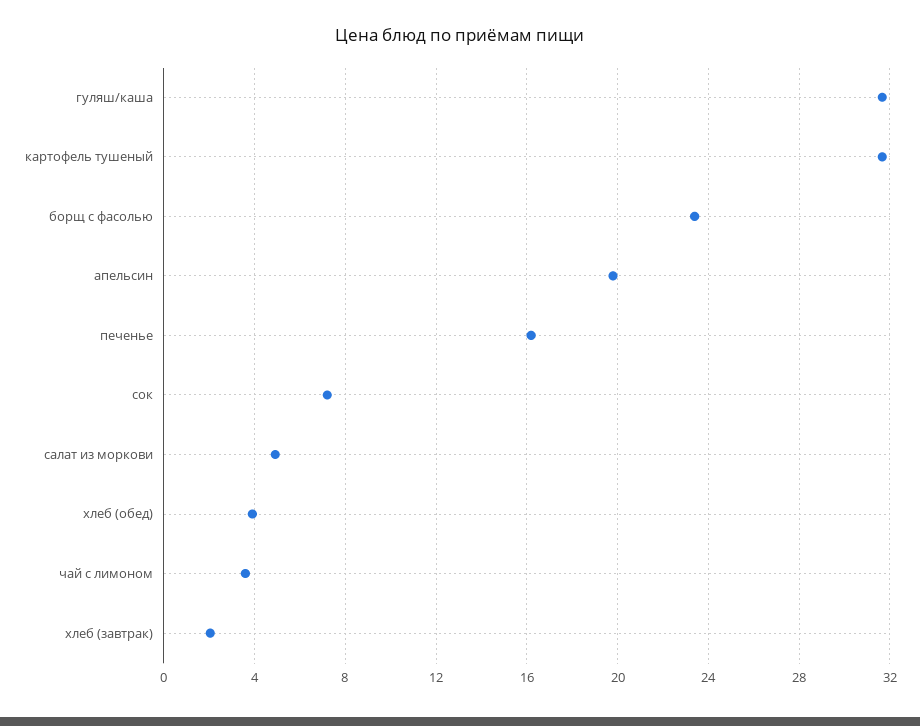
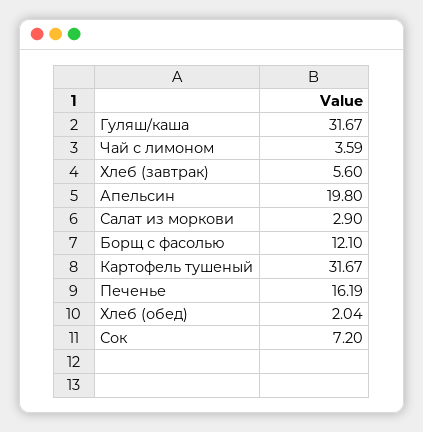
  {
    "гуляш/каша": 31.67,
    "картофель тушеный": 31.67,
-   "борщ с фасолью": 23.5,
+   "борщ с фасолью": 12.1,
    "апельсин": 19.8,
    "печенье": 16.19,
    "сок": 7.2,
-   "салат из моркови": 5,
+   "салат из моркови": 2.9,
-   "хлеб (обед)": 4,
+   "хлеб (обед)": 2.04,
    "чай с лимоном": 3.59,
-   "хлеб (завтрак)": 2
+   "хлеб (завтрак)": 5.6
  }

